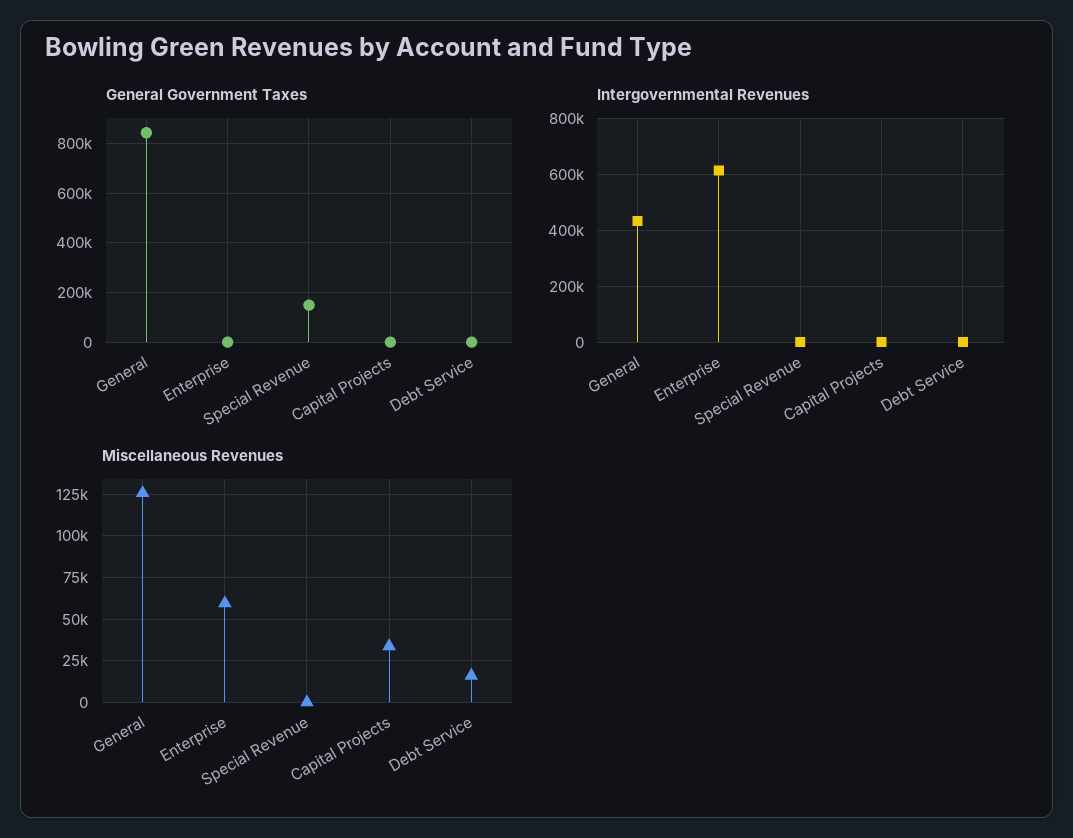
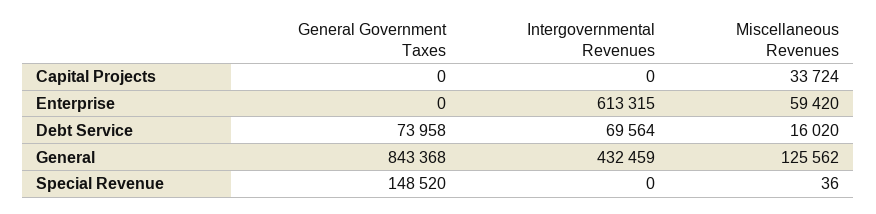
  {
    "General Government Taxes": {
      "General": 843368,
      "Enterprise": 0,
      "Special Revenue": 148520,
      "Capital Projects": 0,
-     "Debt Service": 0
+     "Debt Service": 73958
    },
    "Intergovernmental Revenues": {
      "General": 432459,
      "Enterprise": 613315,
      "Special Revenue": 0,
      "Capital Projects": 0,
-     "Debt Service": 0
+     "Debt Service": 69564
    },
    "Miscellaneous Revenues": {
      "General": 125562,
      "Enterprise": 59420,
      "Special Revenue": 36,
      "Capital Projects": 33724,
      "Debt Service": 16020
    }
  }

